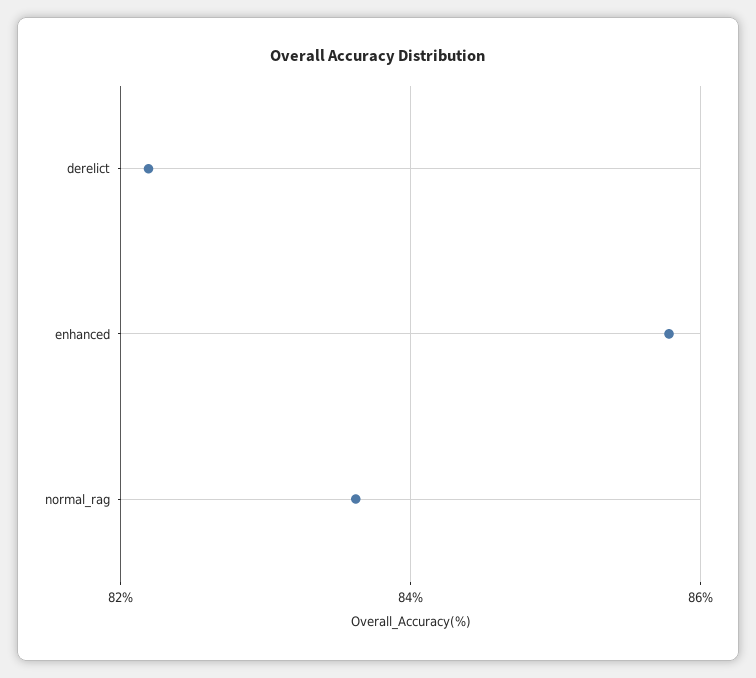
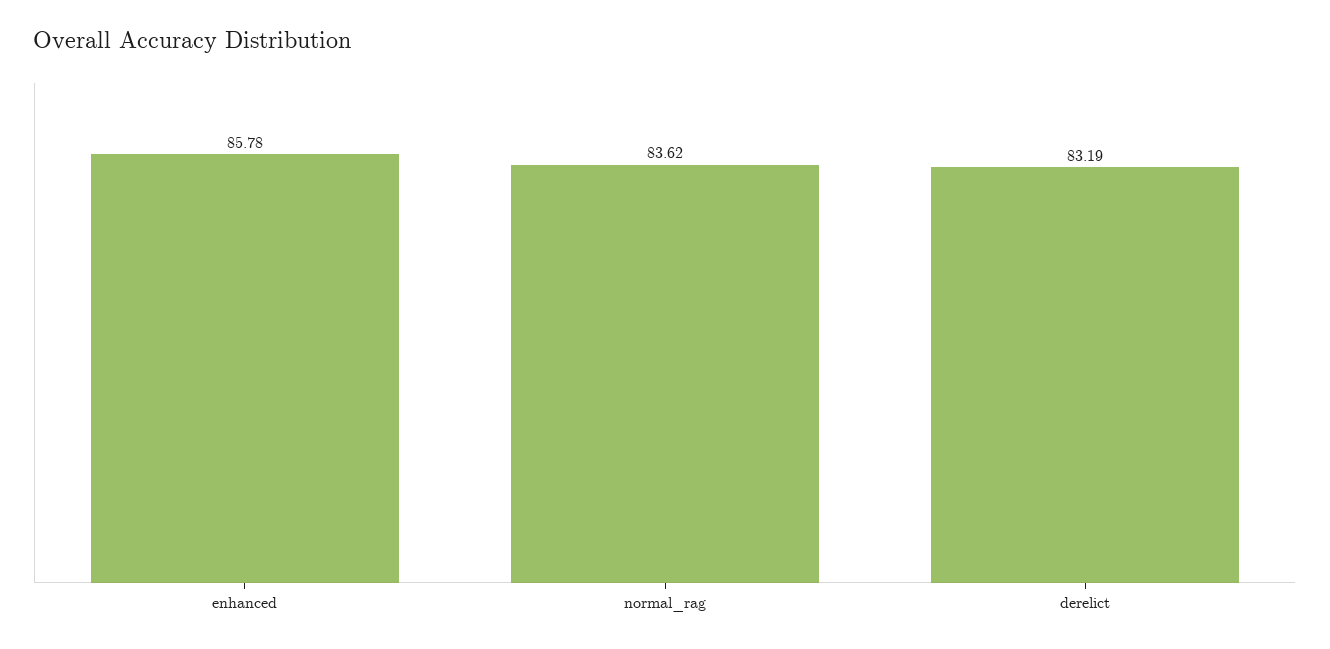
  {
-   "derelict": 82.2,
+   "derelict": 83.19,
    "enhanced": 85.78,
    "normal_rag": 83.62
  }

